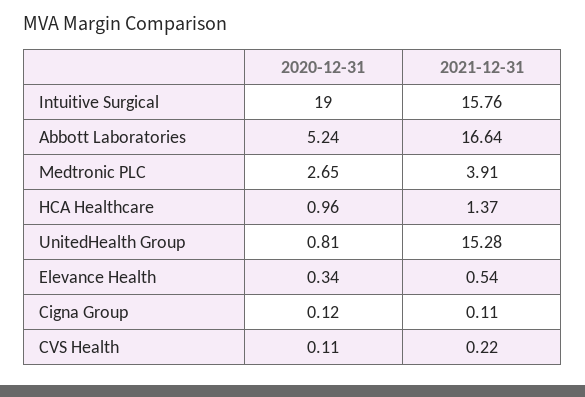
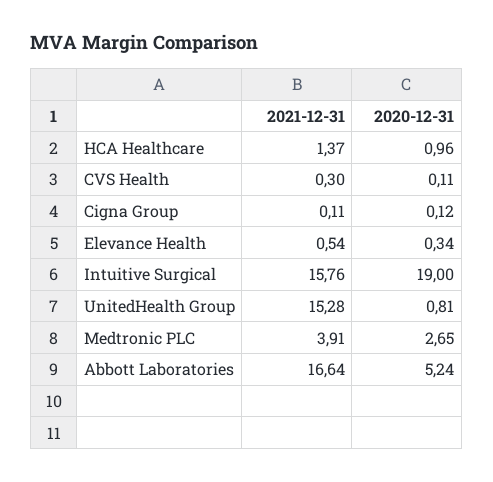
  {
    "2020-12-31": {
      "Intuitive Surgical": 19,
      "Abbott Laboratories": 5.24,
      "Medtronic PLC": 2.65,
      "HCA Healthcare": 0.96,
      "UnitedHealth Group": 0.81,
      "Elevance Health": 0.34,
      "Cigna Group": 0.12,
      "CVS Health": 0.11
    },
    "2021-12-31": {
      "Intuitive Surgical": 15.76,
      "Abbott Laboratories": 16.64,
      "Medtronic PLC": 3.91,
      "HCA Healthcare": 1.37,
      "UnitedHealth Group": 15.28,
      "Elevance Health": 0.54,
      "Cigna Group": 0.11,
-     "CVS Health": 0.22
+     "CVS Health": 0.3
    }
  }

